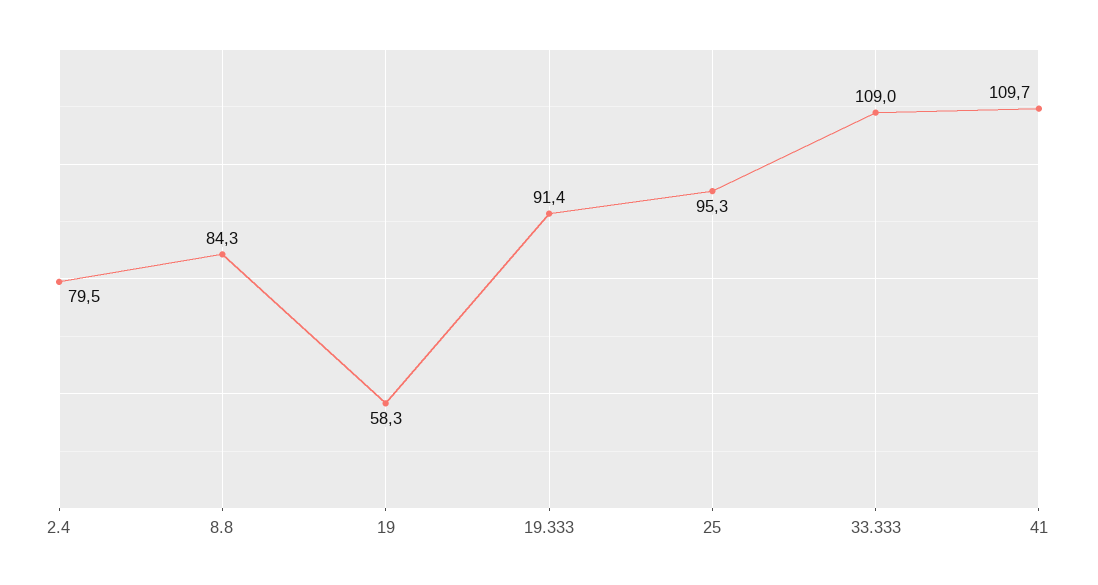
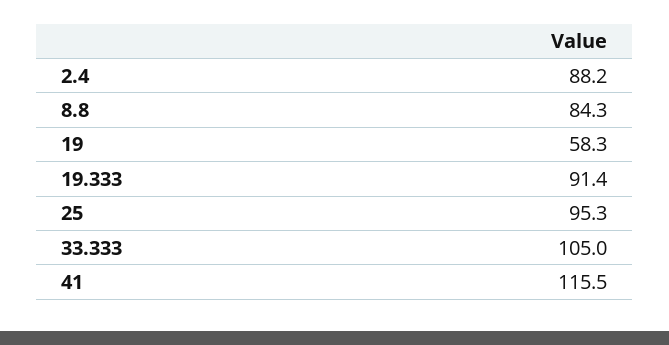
  {
-   "2.4": 79.5,
+   "2.4": 88.2,
    "8.8": 84.3,
    "19": 58.3,
    "19.333": 91.4,
    "25": 95.3,
-   "33.333": 109,
+   "33.333": 105,
-   "41": 109.7
+   "41": 115.5
  }

